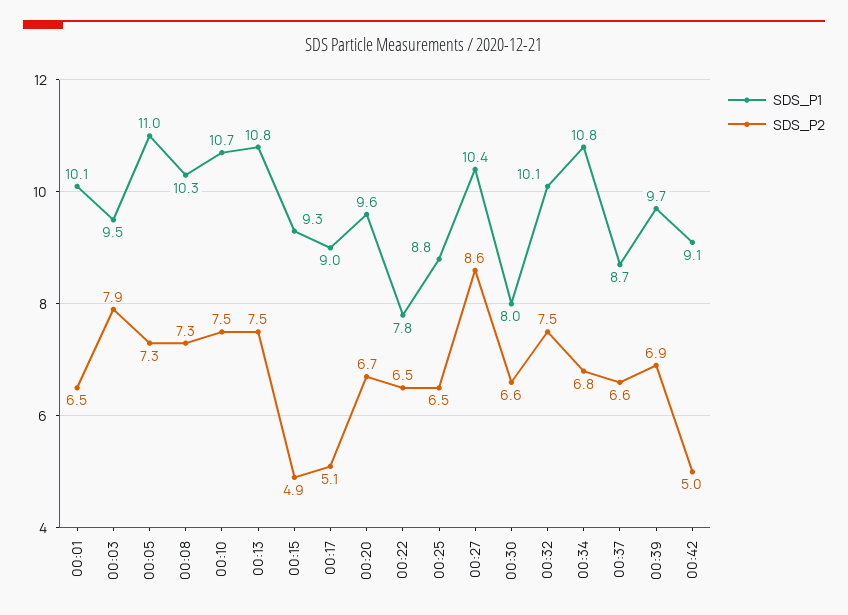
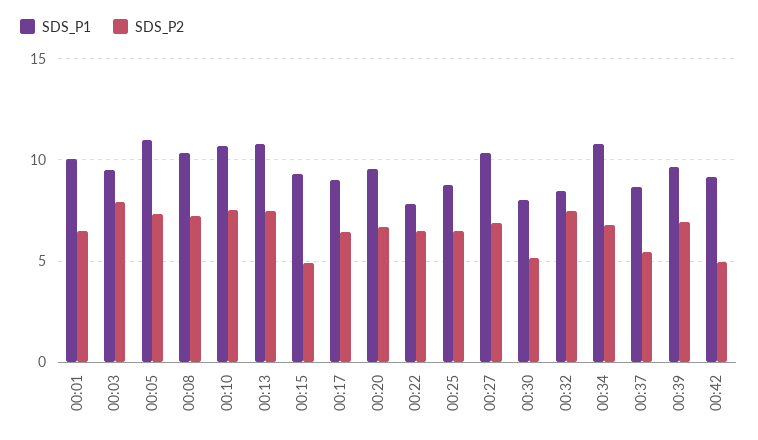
  {
    "SDS_P1": {
      "00:01": 10.1,
      "00:03": 9.5,
      "00:05": 11,
      "00:08": 10.3,
      "00:10": 10.7,
      "00:13": 10.8,
      "00:15": 9.3,
      "00:17": 9,
      "00:20": 9.6,
      "00:22": 7.8,
      "00:25": 8.8,
      "00:27": 10.4,
      "00:30": 8,
-     "00:32": 10.1,
+     "00:32": 8.5,
      "00:34": 10.8,
      "00:37": 8.7,
      "00:39": 9.7,
      "00:42": 9.1
    },
    "SDS_P2": {
      "00:01": 6.5,
      "00:03": 7.9,
      "00:05": 7.3,
      "00:08": 7.3,
      "00:10": 7.5,
      "00:13": 7.5,
      "00:15": 4.9,
-     "00:17": 5.1,
+     "00:17": 6.5,
      "00:20": 6.7,
      "00:22": 6.5,
      "00:25": 6.5,
-     "00:27": 8.6,
+     "00:27": 7,
-     "00:30": 6.6,
+     "00:30": 5,
      "00:32": 7.5,
      "00:34": 6.8,
-     "00:37": 6.6,
+     "00:37": 5.5,
      "00:39": 6.9,
      "00:42": 5
    }
  }

